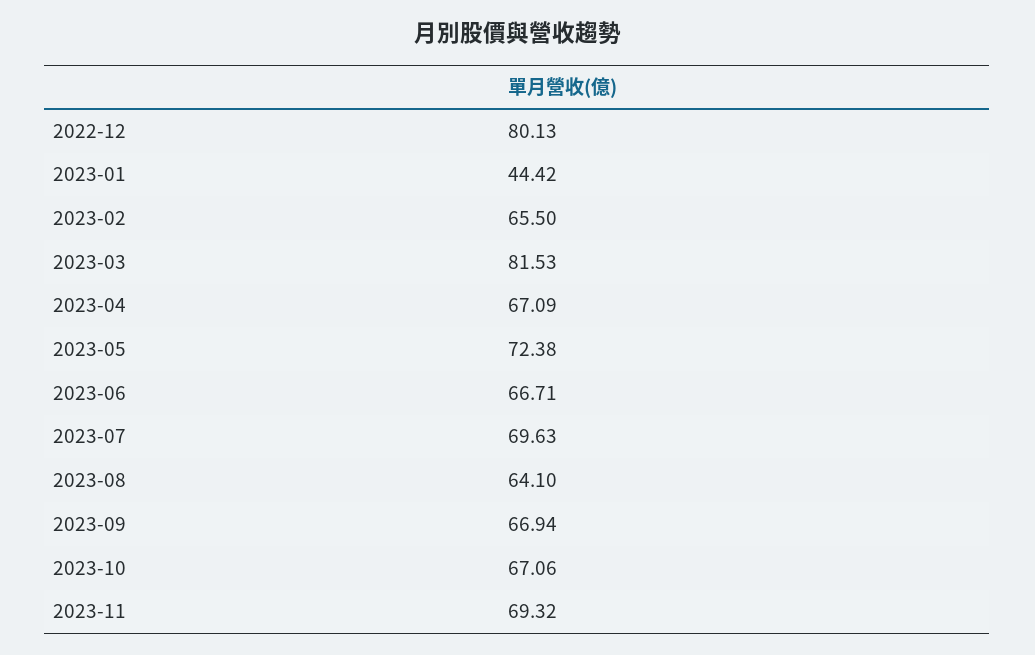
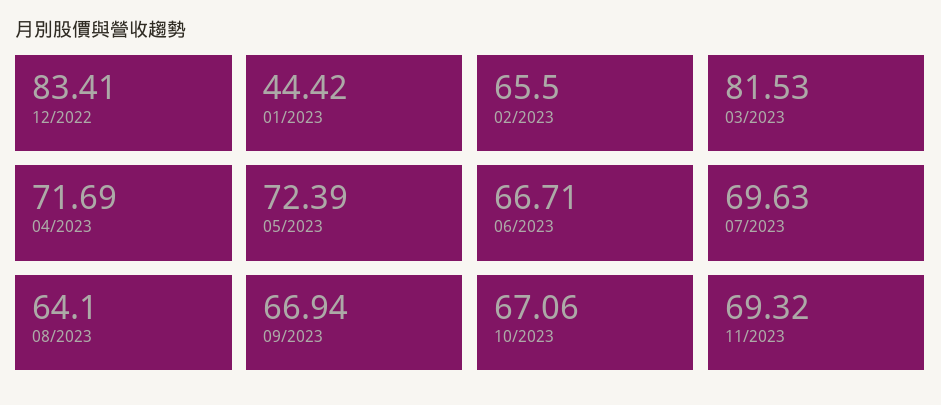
  {
-   "2022-12": 80.13,
+   "2022-12": 83.41,
    "2023-01": 44.42,
    "2023-02": 65.5,
    "2023-03": 81.53,
-   "2023-04": 67.09,
+   "2023-04": 71.69,
-   "2023-05": 72.38,
+   "2023-05": 72.39,
    "2023-06": 66.71,
    "2023-07": 69.63,
    "2023-08": 64.1,
    "2023-09": 66.94,
    "2023-10": 67.06,
    "2023-11": 69.32
  }

